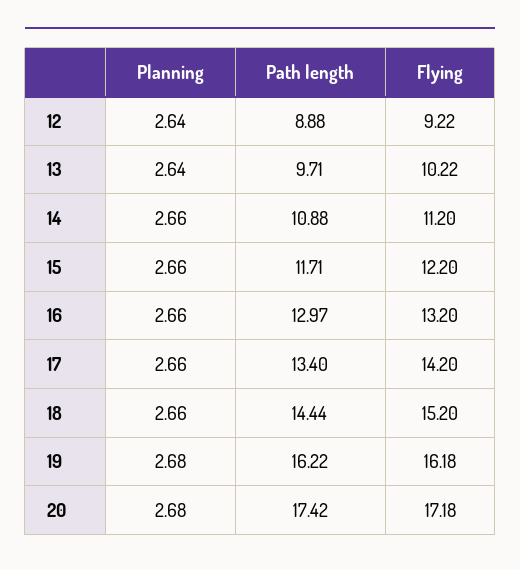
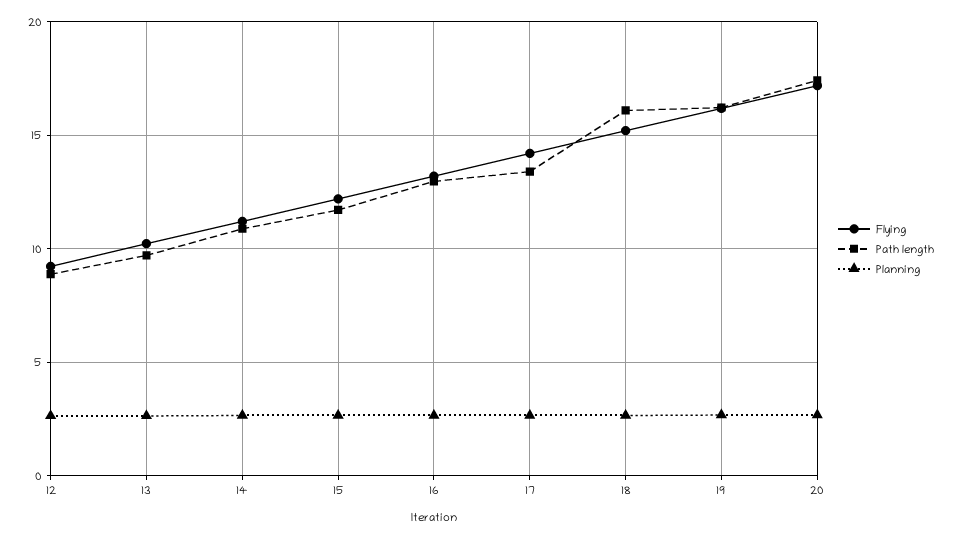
  {
    "Planning": {
      "12": 2.64,
      "13": 2.64,
      "14": 2.66,
      "15": 2.66,
      "16": 2.66,
      "17": 2.66,
      "18": 2.66,
      "19": 2.68,
      "20": 2.68
    },
    "Path length": {
      "12": 8.88,
      "13": 9.71,
      "14": 10.88,
      "15": 11.71,
      "16": 12.97,
      "17": 13.4,
-     "18": 14.44,
+     "18": 16,
      "19": 16.22,
      "20": 17.42
    },
    "Flying": {
      "12": 9.22,
      "13": 10.22,
      "14": 11.2,
      "15": 12.2,
      "16": 13.2,
      "17": 14.2,
      "18": 15.2,
      "19": 16.18,
      "20": 17.18
    }
  }

